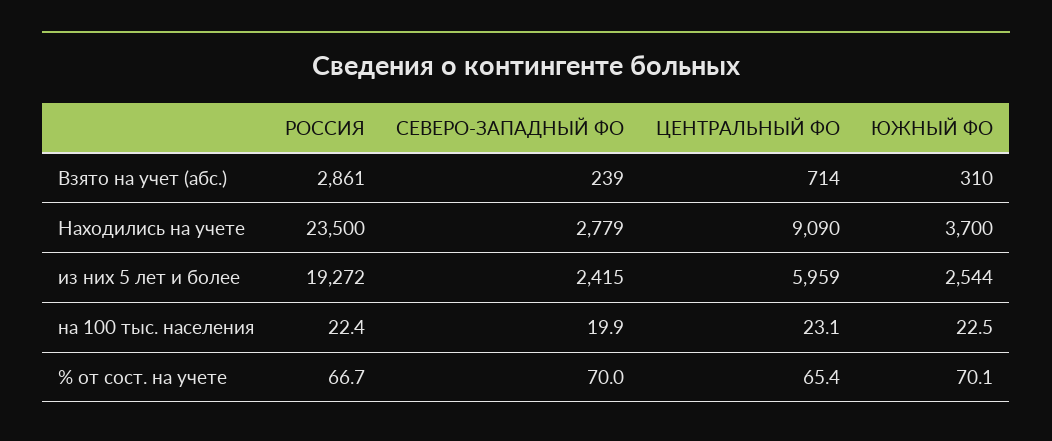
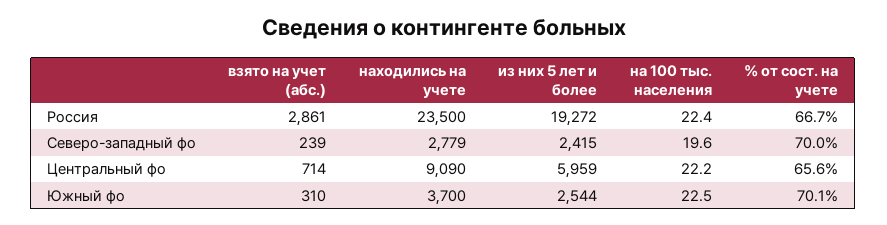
  {
    "РОССИЯ": {
      "Взято на учет (абс.)": 2861,
      "Находились на учете": 23500,
      "из них 5 лет и более": 19272,
      "на 100 тыс. населения": 22.4,
      "% от сост. на учете": 66.7
    },
    "СЕВЕРО-ЗАПАДНЫЙ ФО": {
      "Взято на учет (абс.)": 239,
      "Находились на учете": 2779,
      "из них 5 лет и более": 2415,
-     "на 100 тыс. населения": 19.9,
+     "на 100 тыс. населения": 19.6,
      "% от сост. на учете": 70
    },
    "ЦЕНТРАЛЬНЫЙ ФО": {
      "Взято на учет (абс.)": 714,
      "Находились на учете": 9090,
      "из них 5 лет и более": 5959,
-     "на 100 тыс. населения": 23.1,
+     "на 100 тыс. населения": 22.2,
-     "% от сост. на учете": 65.4
+     "% от сост. на учете": 65.6
    },
    "ЮЖНЫЙ ФО": {
      "Взято на учет (абс.)": 310,
      "Находились на учете": 3700,
      "из них 5 лет и более": 2544,
      "на 100 тыс. населения": 22.5,
      "% от сост. на учете": 70.1
    }
  }

